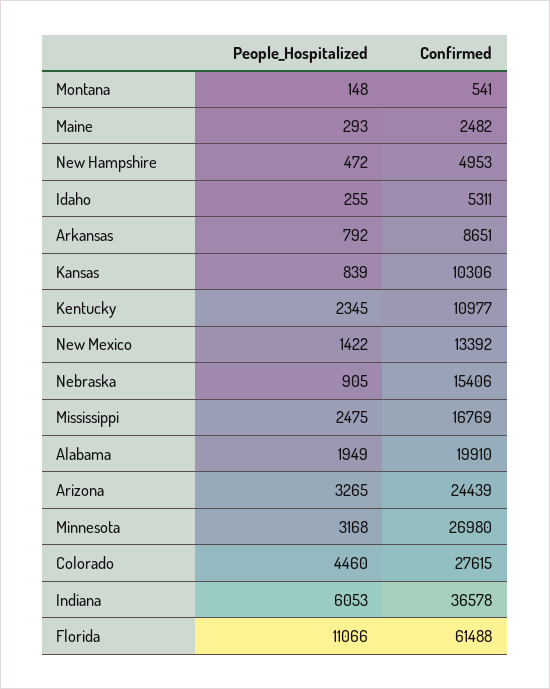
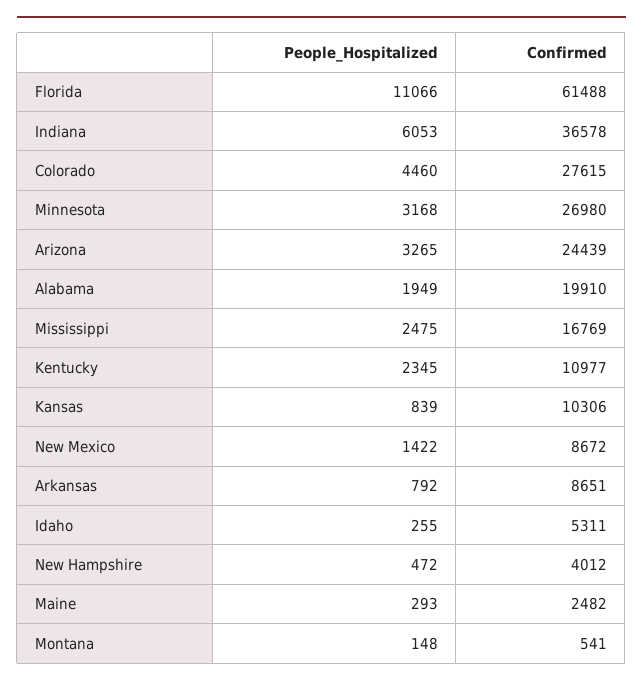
  {
    "People_Hospitalized": {
      "Montana": 148,
      "Maine": 293,
      "New Hampshire": 472,
      "Idaho": 255,
      "Arkansas": 792,
      "Kansas": 839,
      "Kentucky": 2345,
      "New Mexico": 1422,
-     "Nebraska": 905,
      "Mississippi": 2475,
      "Alabama": 1949,
      "Arizona": 3265,
      "Minnesota": 3168,
      "Colorado": 4460,
      "Indiana": 6053,
      "Florida": 11066
    },
    "Confirmed": {
      "Montana": 541,
      "Maine": 2482,
-     "New Hampshire": 4953,
+     "New Hampshire": 4012,
      "Idaho": 5311,
      "Arkansas": 8651,
      "Kansas": 10306,
      "Kentucky": 10977,
-     "New Mexico": 13392,
+     "New Mexico": 8672,
-     "Nebraska": 15406,
      "Mississippi": 16769,
      "Alabama": 19910,
      "Arizona": 24439,
      "Minnesota": 26980,
      "Colorado": 27615,
      "Indiana": 36578,
      "Florida": 61488
    }
  }

